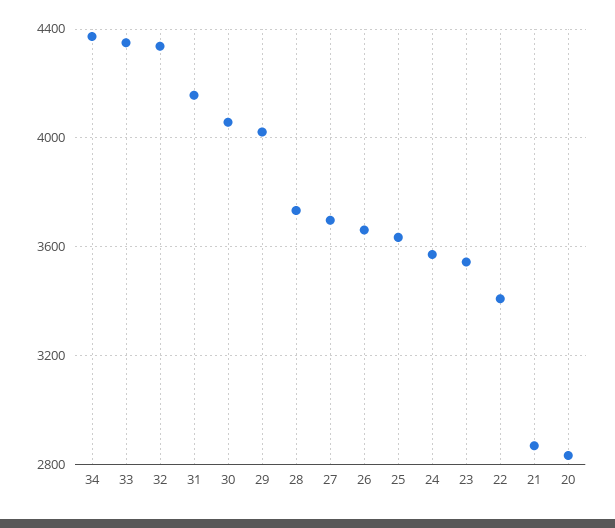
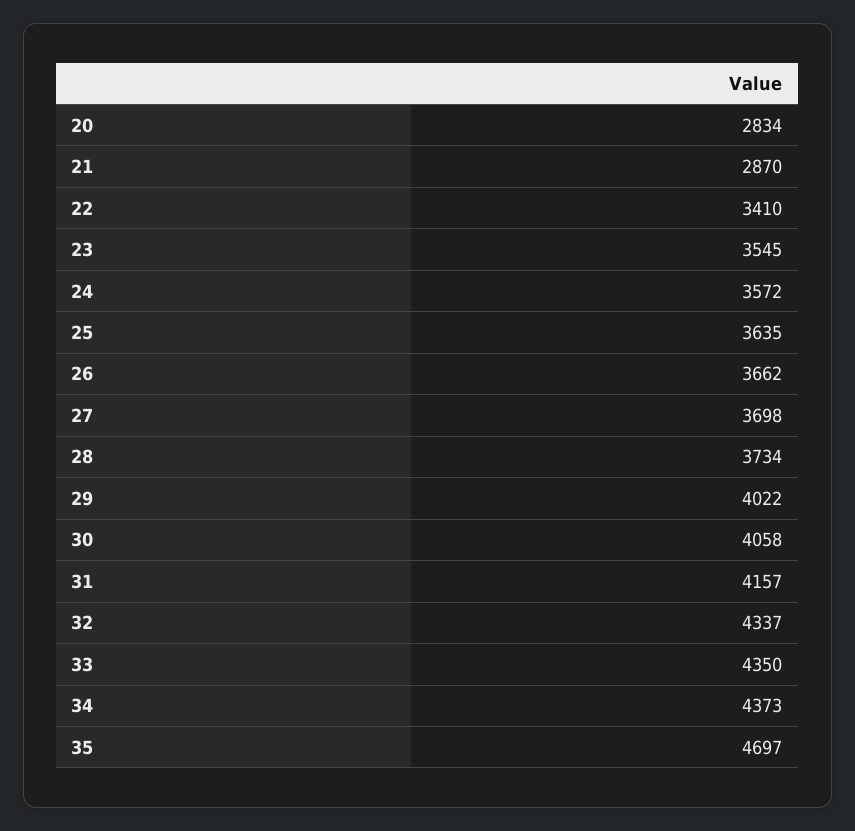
  {
    "34": 4373,
    "33": 4350,
    "32": 4337,
    "31": 4157,
    "30": 4058,
    "29": 4022,
    "28": 3734,
    "27": 3698,
    "26": 3662,
    "25": 3635,
    "24": 3572,
    "23": 3545,
    "22": 3410,
    "21": 2870,
-   "20": 2834
+   "20": 2834,
+   "35": 4697
  }

